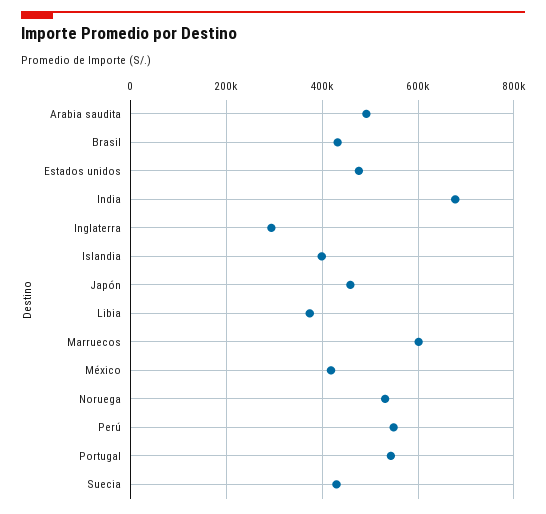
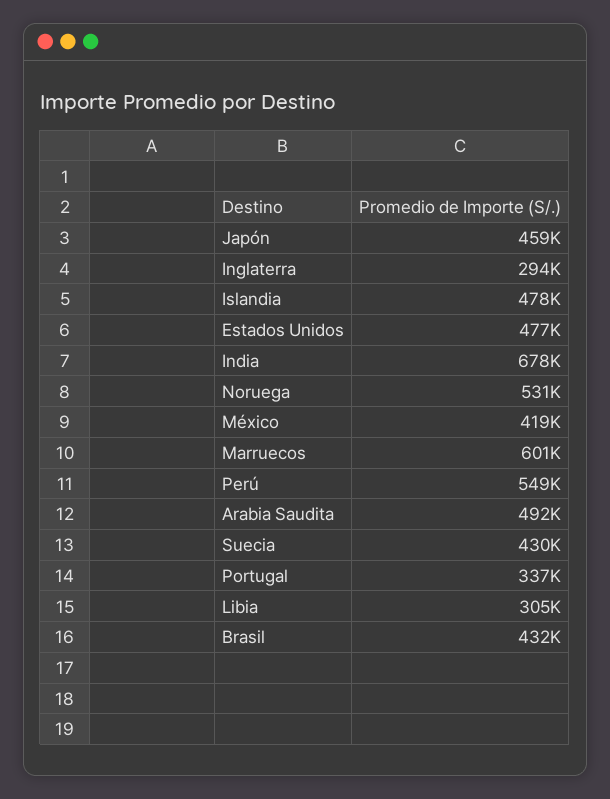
  {
    "Arabia saudita": 492000,
    "Brasil": 432000,
    "Estados unidos": 477000,
    "India": 678000,
    "Inglaterra": 294000,
-   "Islandia": 400000,
+   "Islandia": 478000,
    "Japón": 459000,
-   "Libia": 380000,
+   "Libia": 305000,
    "Marruecos": 601000,
    "México": 419000,
    "Noruega": 531000,
    "Perú": 549000,
-   "Portugal": 540000,
+   "Portugal": 337000,
    "Suecia": 430000
  }

